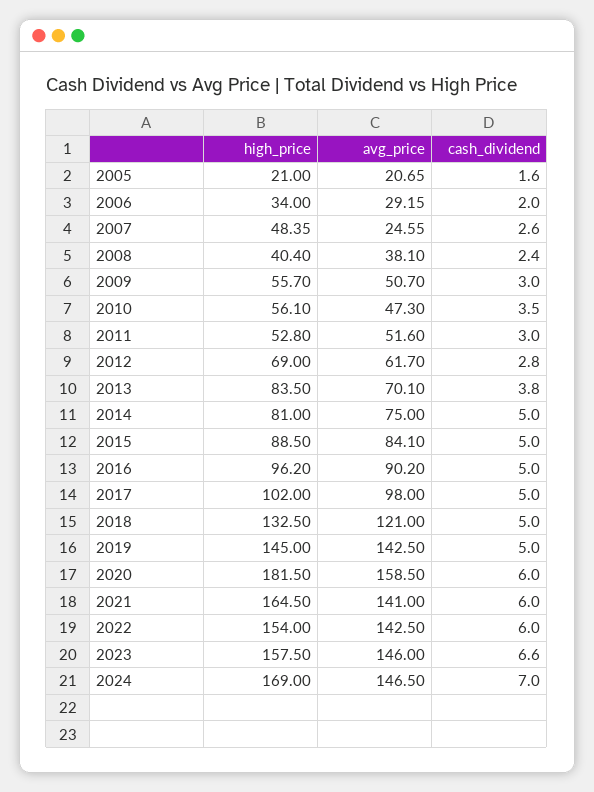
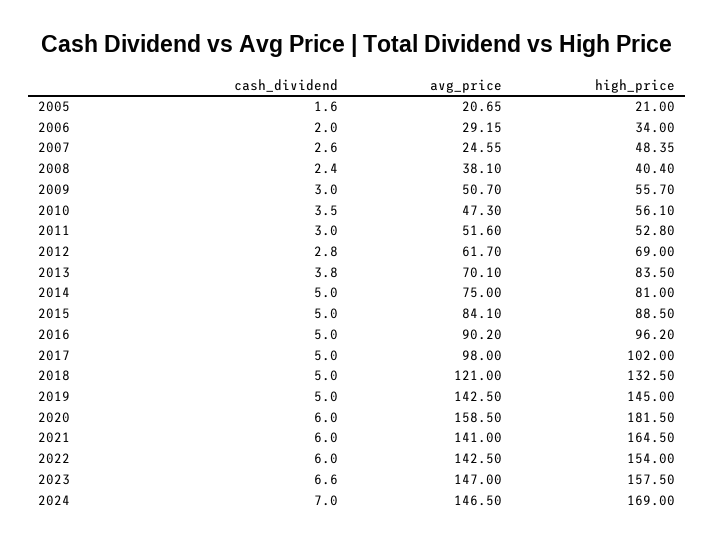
  {
    "high_price": {
      "2005": 21,
      "2006": 34,
      "2007": 48.35,
      "2008": 40.4,
      "2009": 55.7,
      "2010": 56.1,
      "2011": 52.8,
      "2012": 69,
      "2013": 83.5,
      "2014": 81,
      "2015": 88.5,
      "2016": 96.2,
      "2017": 102,
      "2018": 132.5,
      "2019": 145,
      "2020": 181.5,
      "2021": 164.5,
      "2022": 154,
      "2023": 157.5,
      "2024": 169
    },
    "avg_price": {
      "2005": 20.65,
      "2006": 29.15,
      "2007": 24.55,
      "2008": 38.1,
      "2009": 50.7,
      "2010": 47.3,
      "2011": 51.6,
      "2012": 61.7,
      "2013": 70.1,
      "2014": 75,
      "2015": 84.1,
      "2016": 90.2,
      "2017": 98,
      "2018": 121,
      "2019": 142.5,
      "2020": 158.5,
      "2021": 141,
      "2022": 142.5,
-     "2023": 146,
+     "2023": 147,
      "2024": 146.5
    },
    "cash_dividend": {
      "2005": 1.6,
      "2006": 2,
      "2007": 2.6,
      "2008": 2.4,
      "2009": 3,
      "2010": 3.5,
      "2011": 3,
      "2012": 2.8,
      "2013": 3.8,
      "2014": 5,
      "2015": 5,
      "2016": 5,
      "2017": 5,
      "2018": 5,
      "2019": 5,
      "2020": 6,
      "2021": 6,
      "2022": 6,
      "2023": 6.6,
      "2024": 7
    }
  }

